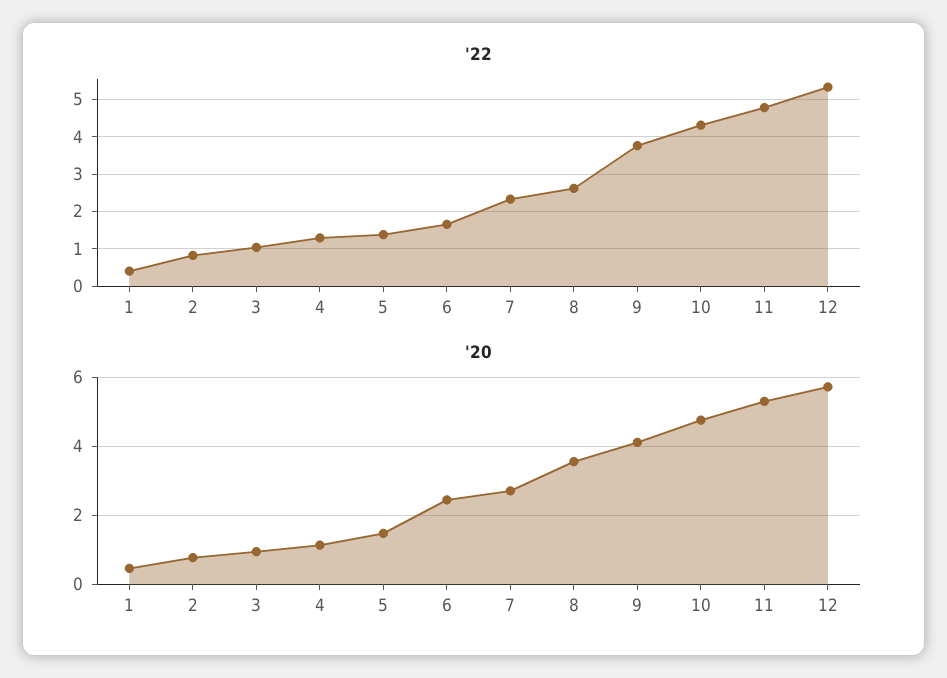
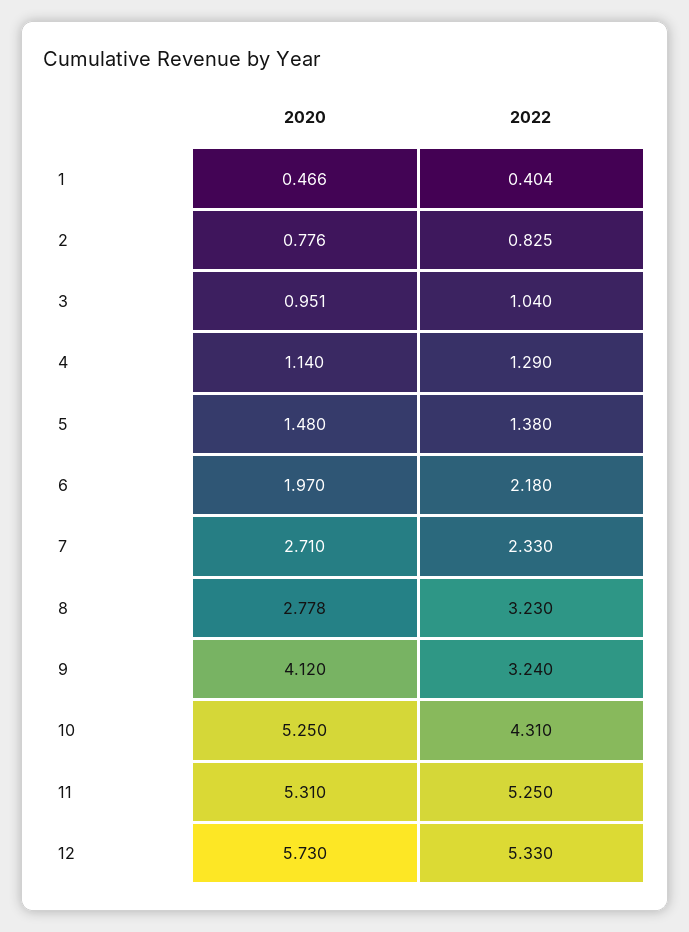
  {
    "'22": {
      "1": 0.404,
      "2": 0.825,
      "3": 1.04,
      "4": 1.29,
      "5": 1.38,
-     "6": 1.6,
+     "6": 2.18,
      "7": 2.33,
-     "8": 2.6,
+     "8": 3.23,
-     "9": 3.8,
+     "9": 3.24,
      "10": 4.31,
-     "11": 4.8,
+     "11": 5.25,
      "12": 5.33
    },
    "'20": {
      "1": 0.466,
      "2": 0.776,
      "3": 0.951,
      "4": 1.14,
      "5": 1.48,
-     "6": 2.4,
+     "6": 1.97,
      "7": 2.71,
-     "8": 3.6,
+     "8": 2.778,
      "9": 4.12,
-     "10": 4.8,
+     "10": 5.25,
      "11": 5.31,
      "12": 5.73
    }
  }

